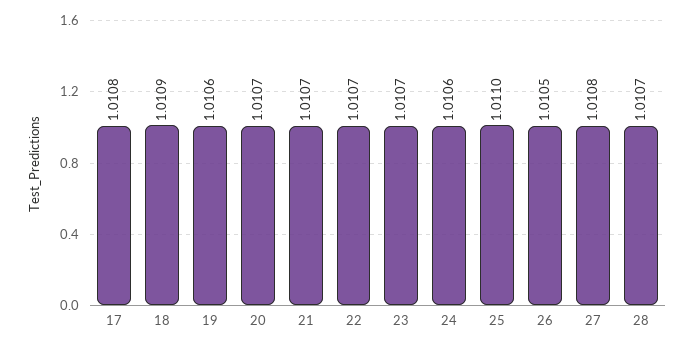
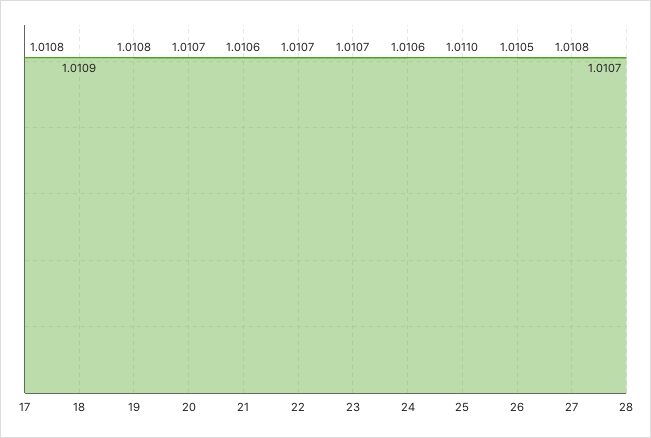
  {
    "17": 1.0108,
    "18": 1.0109,
-   "19": 1.0106,
+   "19": 1.0108,
    "20": 1.0107,
-   "21": 1.0107,
+   "21": 1.0106,
    "22": 1.0107,
    "23": 1.0107,
    "24": 1.0106,
    "25": 1.011,
    "26": 1.0105,
    "27": 1.0108,
    "28": 1.0107
  }

